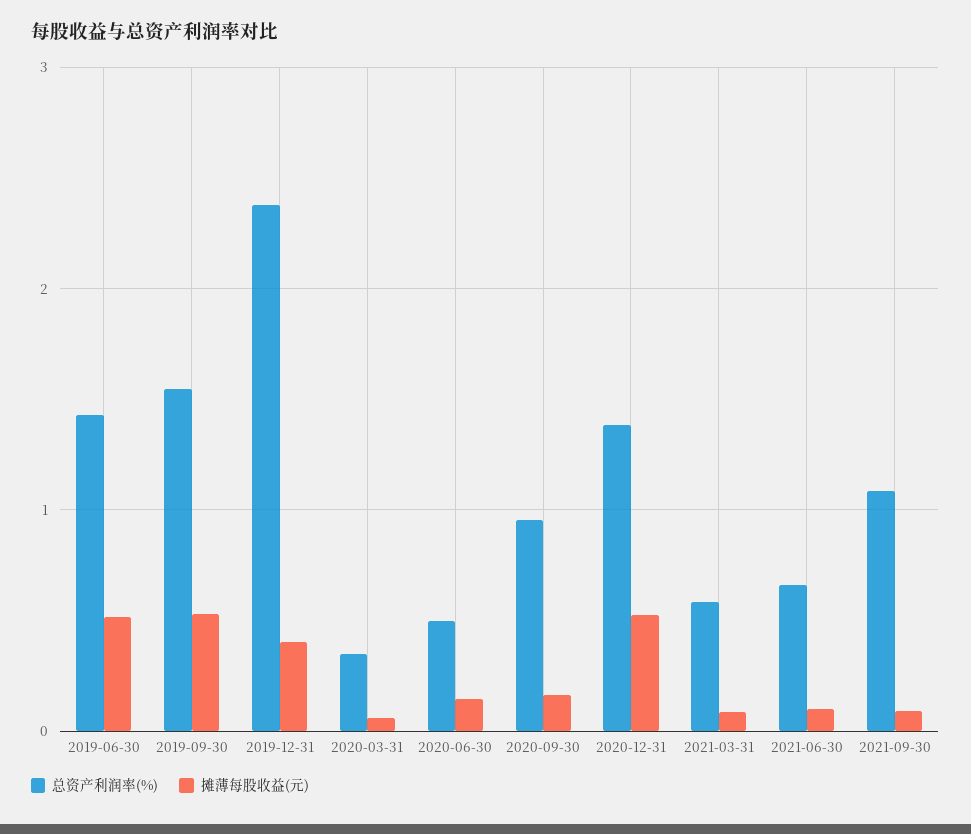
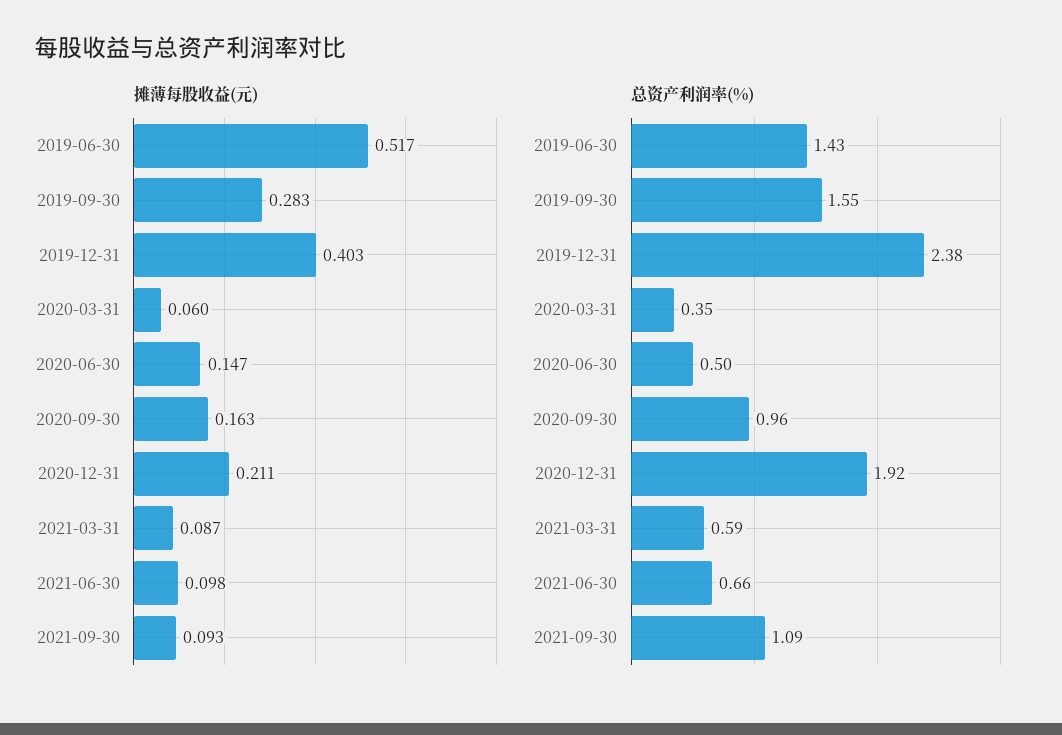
  {
    "总资产利润率(%)": {
      "2019-06-30": 1.43,
      "2019-09-30": 1.55,
      "2019-12-31": 2.38,
      "2020-03-31": 0.35,
      "2020-06-30": 0.5,
      "2020-09-30": 0.96,
-     "2020-12-31": 1.4,
+     "2020-12-31": 1.92,
      "2021-03-31": 0.59,
      "2021-06-30": 0.66,
      "2021-09-30": 1.09
    },
    "摊薄每股收益(元)": {
      "2019-06-30": 0.517,
-     "2019-09-30": 0.5,
+     "2019-09-30": 0.283,
      "2019-12-31": 0.403,
      "2020-03-31": 0.06,
      "2020-06-30": 0.147,
      "2020-09-30": 0.163,
-     "2020-12-31": 0.5,
+     "2020-12-31": 0.211,
      "2021-03-31": 0.087,
      "2021-06-30": 0.098,
      "2021-09-30": 0.093
    }
  }

